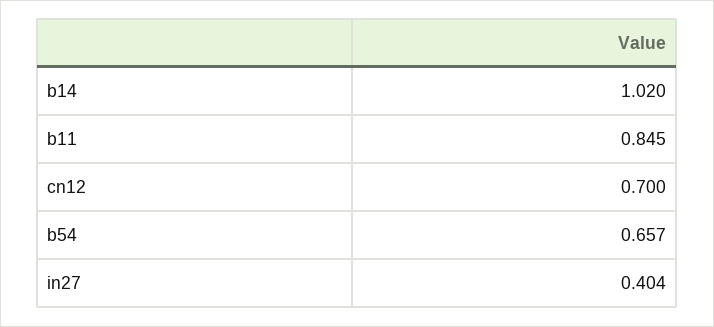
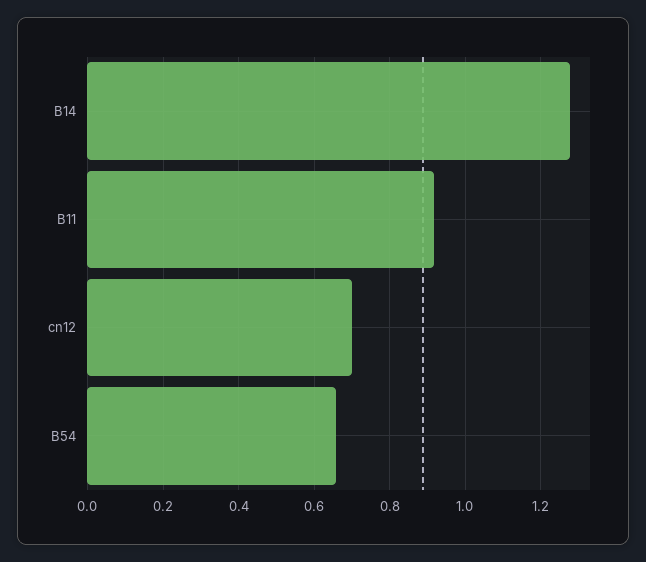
  {
-   "b14": 1.02,
+   "b14": 1.28,
-   "b11": 0.845,
+   "b11": 0.92,
    "cn12": 0.7,
-   "b54": 0.657,
+   "b54": 0.657
-   "in27": 0.404
  }

